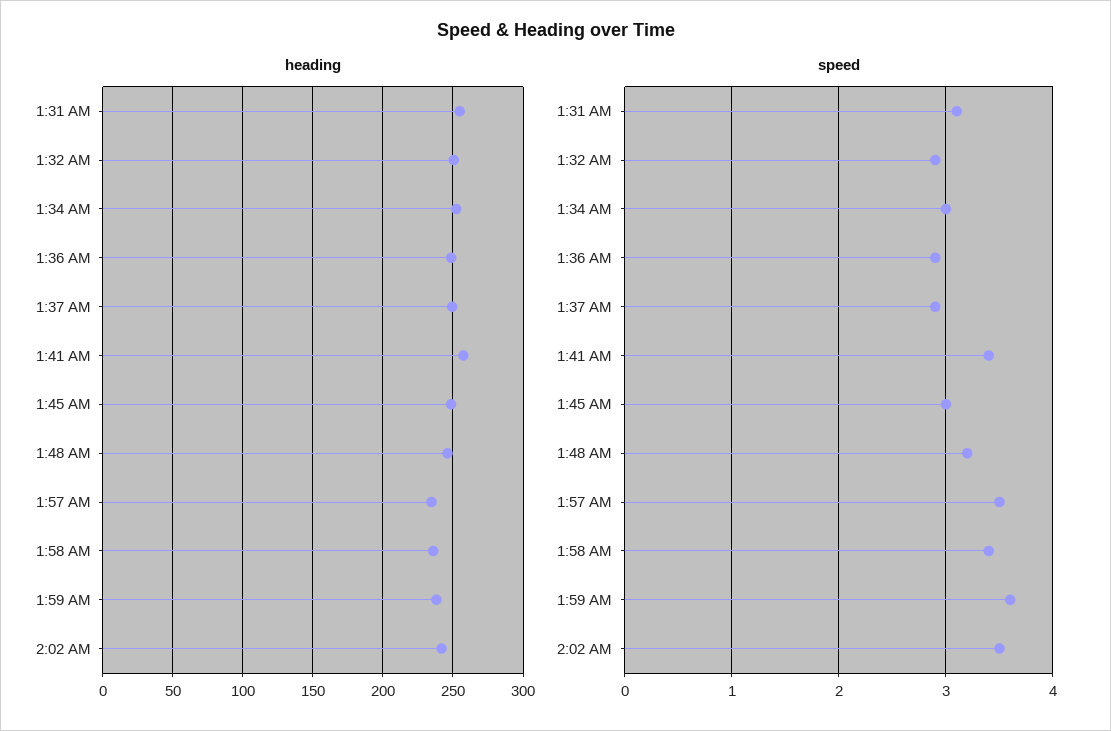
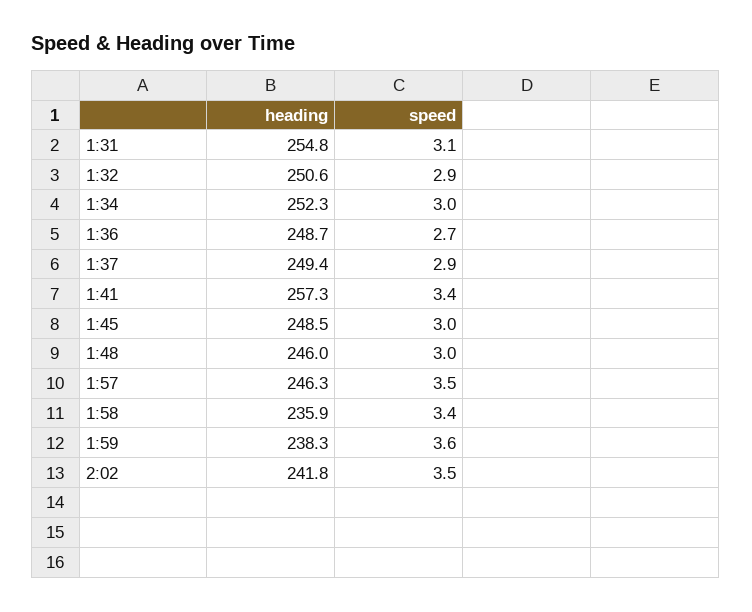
  {
    "heading": {
      "1:31 AM": 254.8,
      "1:32 AM": 250.6,
      "1:34 AM": 252.3,
      "1:36 AM": 248.7,
      "1:37 AM": 249.4,
      "1:41 AM": 257.3,
      "1:45 AM": 248.5,
      "1:48 AM": 246,
-     "1:57 AM": 235,
+     "1:57 AM": 246.3,
      "1:58 AM": 235.9,
      "1:59 AM": 238.3,
      "2:02 AM": 241.8
    },
    "speed": {
      "1:31 AM": 3.1,
      "1:32 AM": 2.9,
      "1:34 AM": 3,
-     "1:36 AM": 2.9,
+     "1:36 AM": 2.7,
      "1:37 AM": 2.9,
      "1:41 AM": 3.4,
      "1:45 AM": 3,
-     "1:48 AM": 3.2,
+     "1:48 AM": 3,
      "1:57 AM": 3.5,
      "1:58 AM": 3.4,
      "1:59 AM": 3.6,
      "2:02 AM": 3.5
    }
  }

